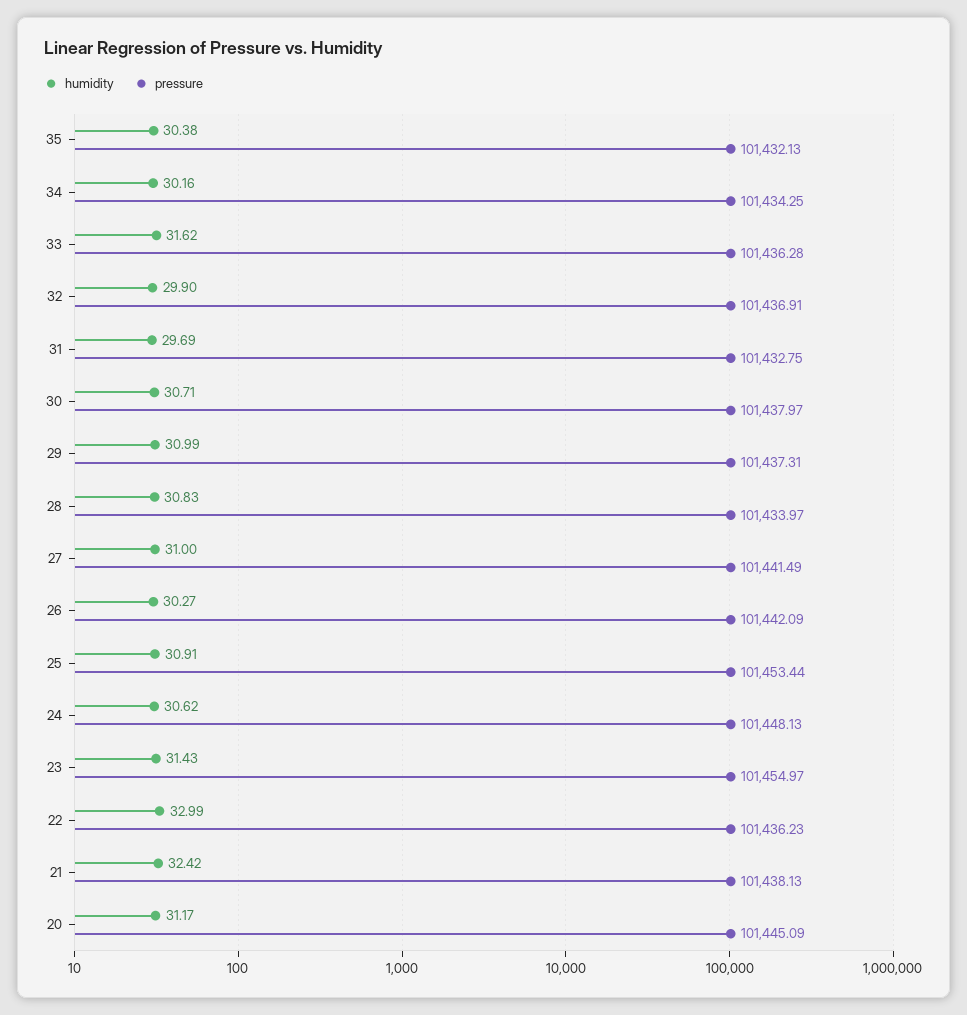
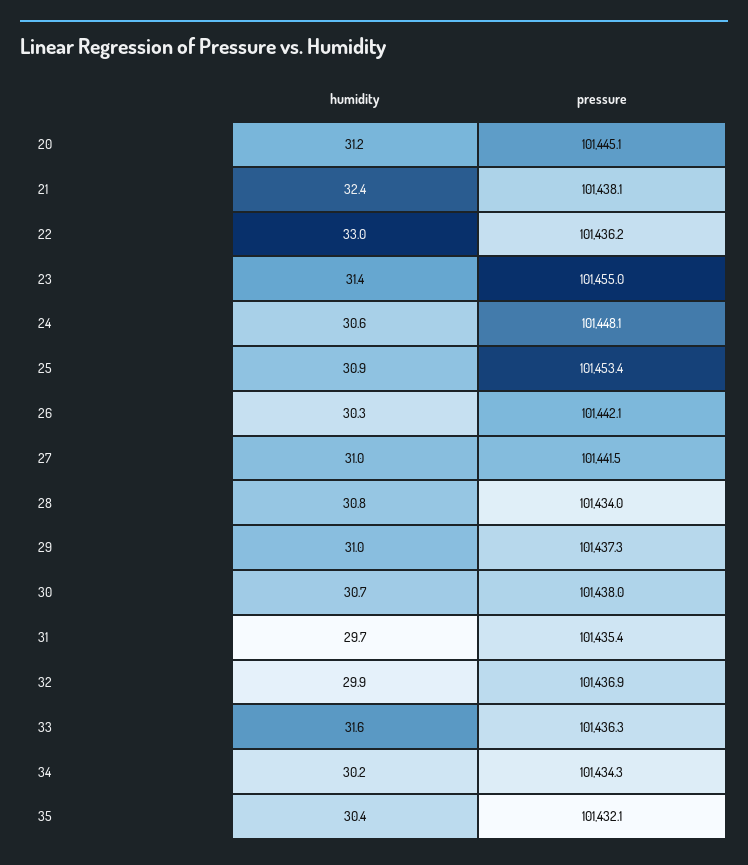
  {
    "humidity": {
      "35": 30.38,
      "34": 30.16,
      "33": 31.62,
      "32": 29.9,
      "31": 29.69,
      "30": 30.71,
      "29": 30.99,
      "28": 30.83,
      "27": 31,
      "26": 30.27,
      "25": 30.91,
      "24": 30.62,
      "23": 31.43,
      "22": 32.99,
      "21": 32.42,
      "20": 31.17
    },
    "pressure": {
      "35": 101432.13,
      "34": 101434.25,
      "33": 101436.28,
      "32": 101436.91,
-     "31": 101432.75,
+     "31": 101435.4,
      "30": 101437.97,
      "29": 101437.31,
      "28": 101433.97,
      "27": 101441.49,
      "26": 101442.09,
      "25": 101453.44,
      "24": 101448.13,
      "23": 101454.97,
      "22": 101436.23,
      "21": 101438.13,
      "20": 101445.09
    }
  }

